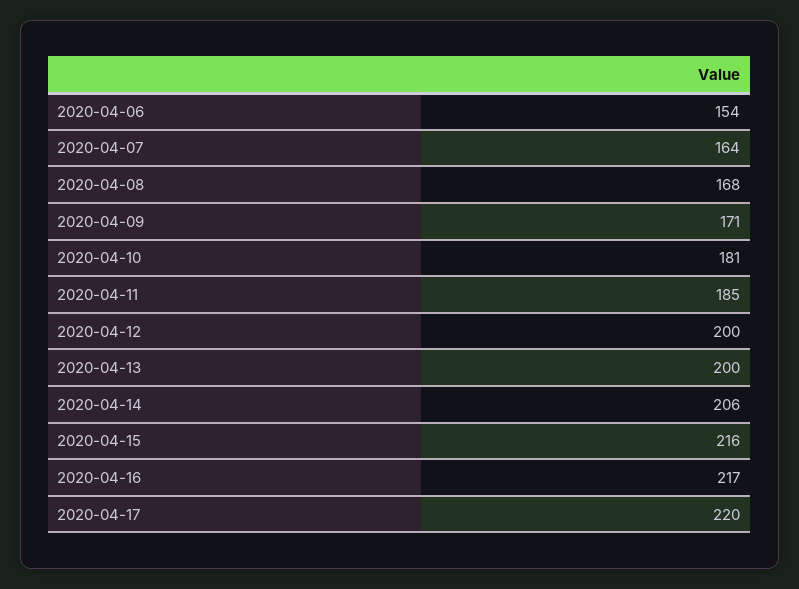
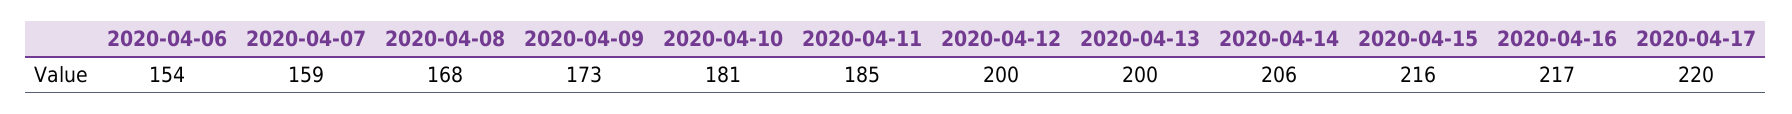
  {
    "2020-04-06": 154,
-   "2020-04-07": 164,
+   "2020-04-07": 159,
    "2020-04-08": 168,
-   "2020-04-09": 171,
+   "2020-04-09": 173,
    "2020-04-10": 181,
    "2020-04-11": 185,
    "2020-04-12": 200,
    "2020-04-13": 200,
    "2020-04-14": 206,
    "2020-04-15": 216,
    "2020-04-16": 217,
    "2020-04-17": 220
  }

